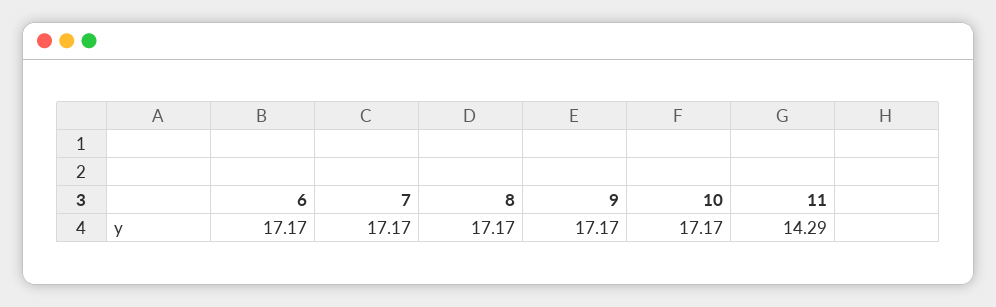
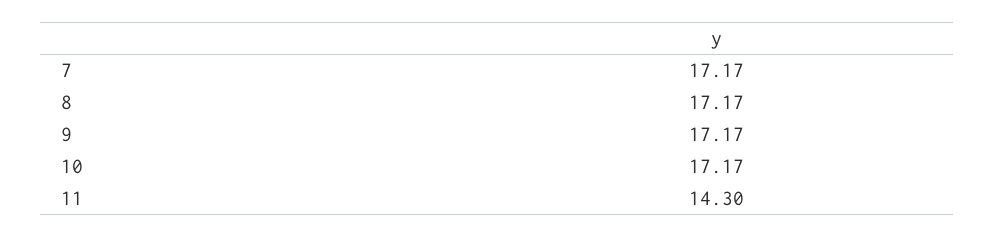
  {
-   "6": 17.17,
    "7": 17.17,
    "8": 17.17,
    "9": 17.17,
    "10": 17.17,
-   "11": 14.29
+   "11": 14.3
  }

